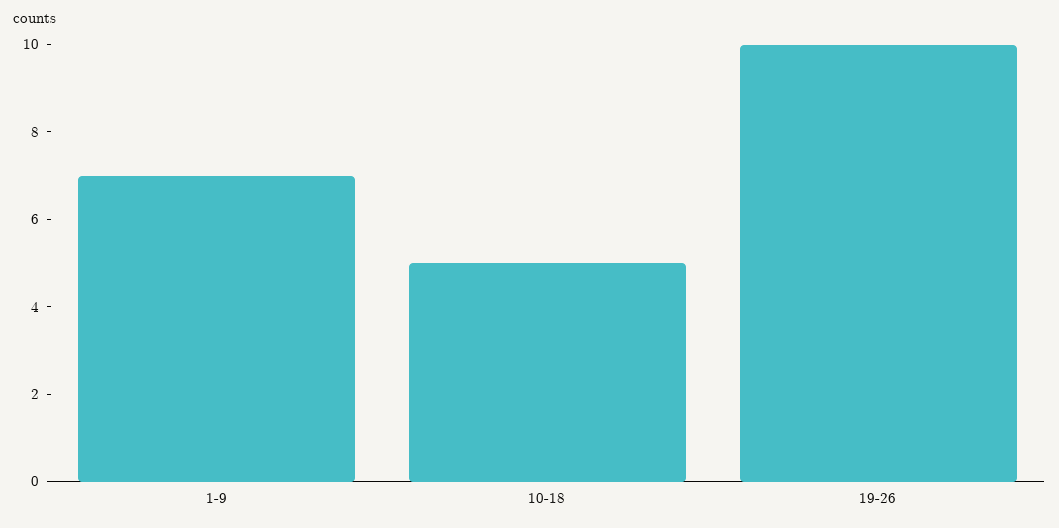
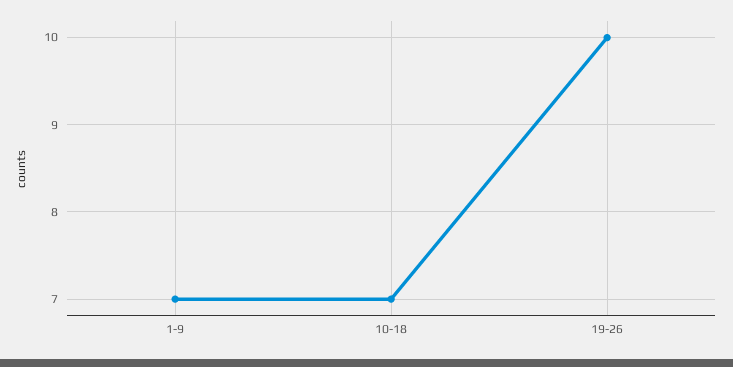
  {
    "1-9": 7,
-   "10-18": 5,
+   "10-18": 7,
    "19-26": 10
  }

